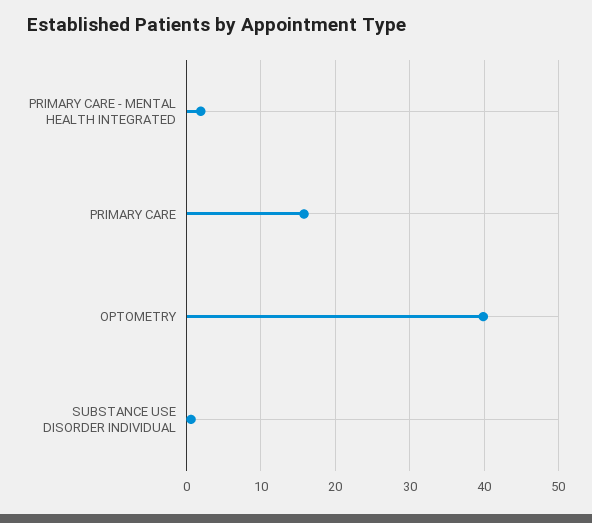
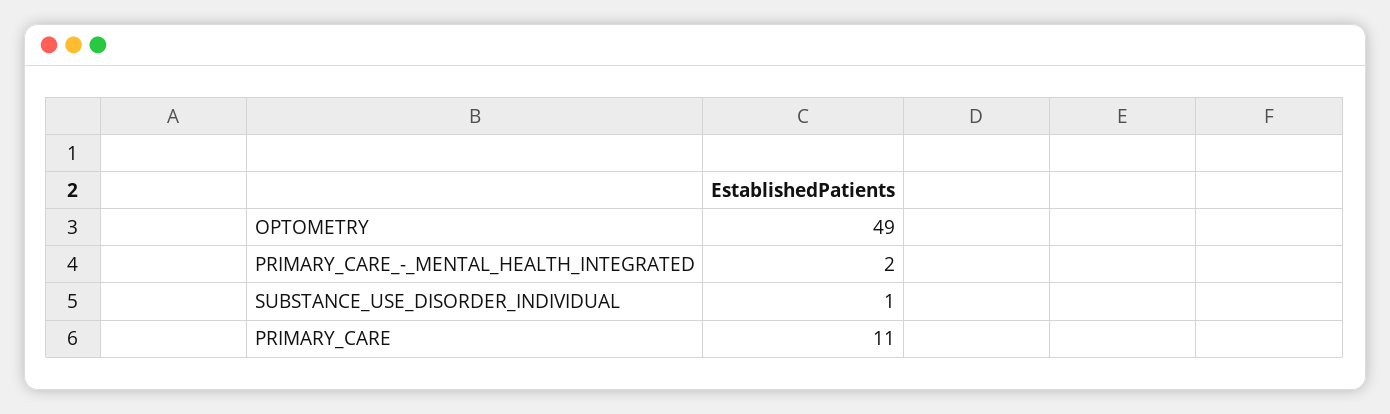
  {
    "PRIMARY CARE - MENTAL HEALTH INTEGRATED": 2,
-   "PRIMARY CARE": 16,
+   "PRIMARY CARE": 11,
-   "OPTOMETRY": 40,
+   "OPTOMETRY": 49,
    "SUBSTANCE USE DISORDER INDIVIDUAL": 1
  }

